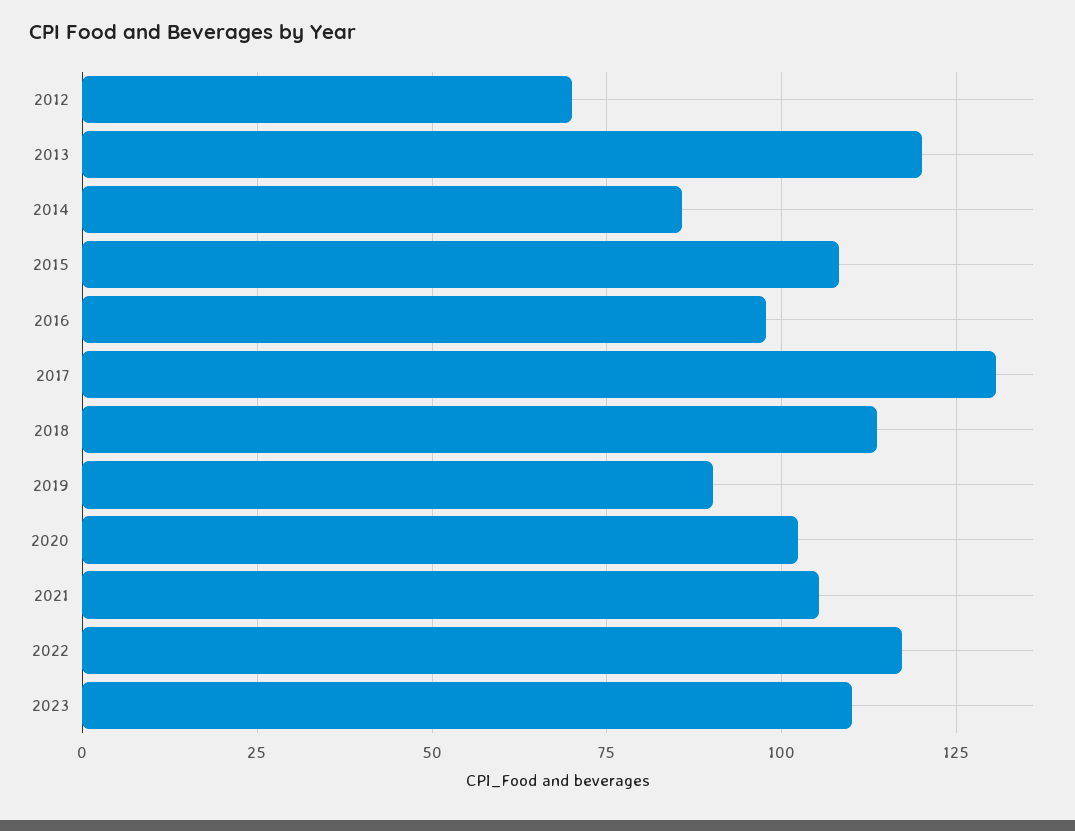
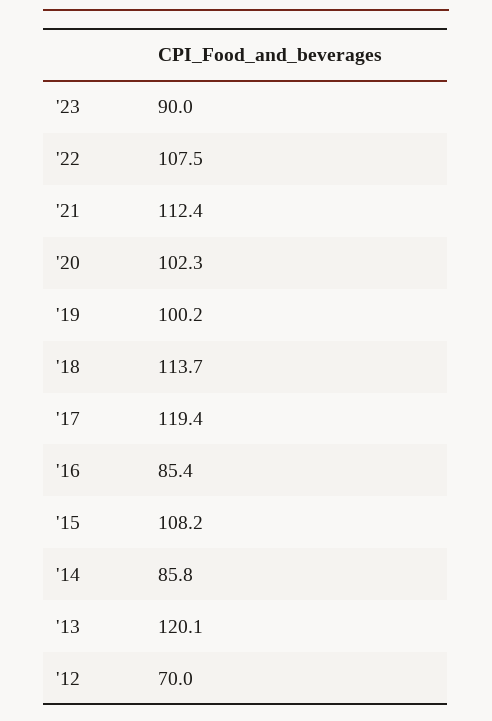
  {
    "2012": 70,
    "2013": 120.1,
    "2014": 85.8,
    "2015": 108.2,
-   "2016": 97.5,
+   "2016": 85.4,
-   "2017": 130,
+   "2017": 119.4,
    "2018": 113.7,
-   "2019": 90,
+   "2019": 100.2,
    "2020": 102.3,
-   "2021": 105,
+   "2021": 112.4,
-   "2022": 117.5,
+   "2022": 107.5,
-   "2023": 110
+   "2023": 90
  }

